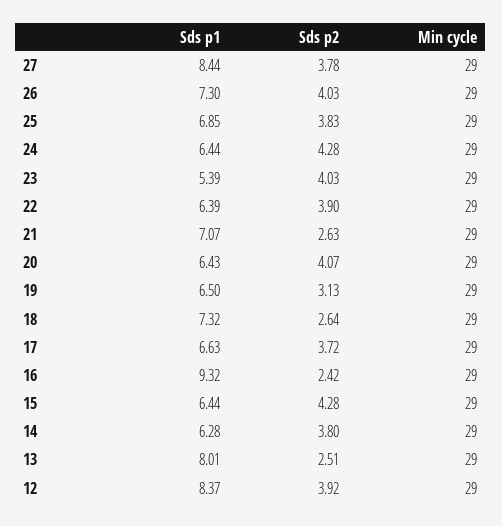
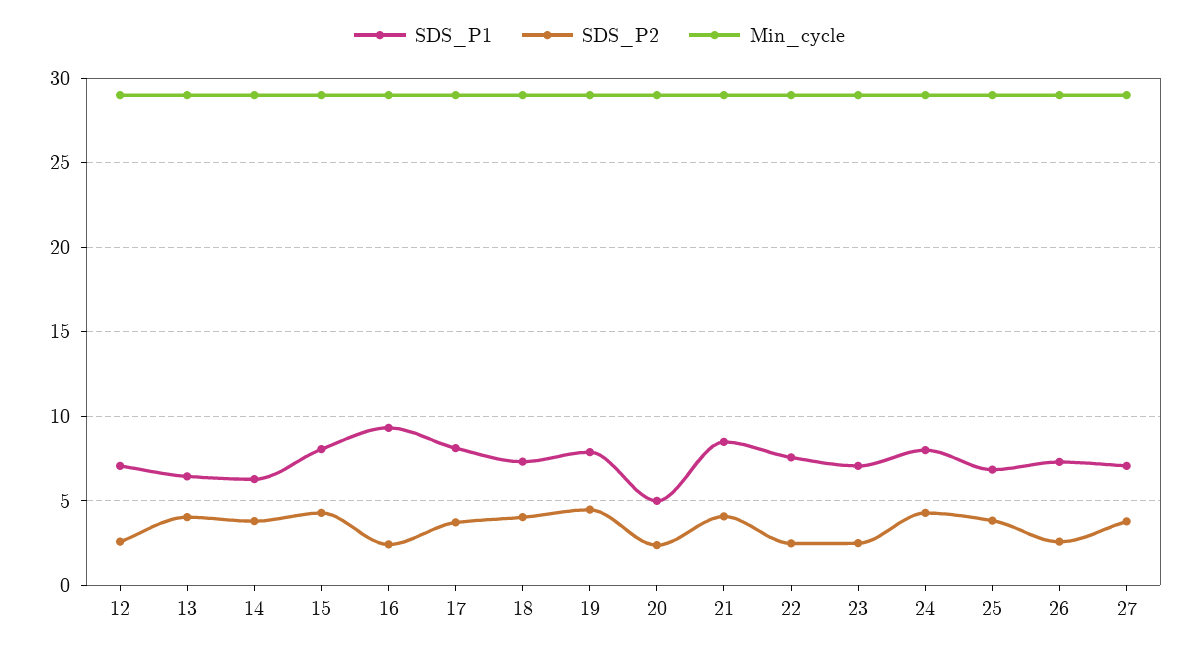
  {
    "Sds p1": {
-     "27": 8.44,
+     "27": 7,
      "26": 7.3,
      "25": 6.85,
-     "24": 6.44,
+     "24": 8,
-     "23": 5.39,
+     "23": 7,
-     "22": 6.39,
+     "22": 7.5,
-     "21": 7.07,
+     "21": 8.5,
-     "20": 6.43,
+     "20": 5,
-     "19": 6.5,
+     "19": 8,
      "18": 7.32,
-     "17": 6.63,
+     "17": 8,
      "16": 9.32,
-     "15": 6.44,
+     "15": 8,
      "14": 6.28,
-     "13": 8.01,
+     "13": 6.5,
-     "12": 8.37
+     "12": 7
    },
    "Sds p2": {
      "27": 3.78,
-     "26": 4.03,
+     "26": 2.5,
      "25": 3.83,
      "24": 4.28,
-     "23": 4.03,
+     "23": 2.5,
-     "22": 3.9,
+     "22": 2.5,
-     "21": 2.63,
+     "21": 4,
-     "20": 4.07,
+     "20": 2.5,
-     "19": 3.13,
+     "19": 4.5,
-     "18": 2.64,
+     "18": 4,
      "17": 3.72,
      "16": 2.42,
      "15": 4.28,
      "14": 3.8,
-     "13": 2.51,
+     "13": 4,
-     "12": 3.92
+     "12": 2.5
    },
    "Min cycle": {
      "27": 29,
      "26": 29,
      "25": 29,
      "24": 29,
      "23": 29,
      "22": 29,
      "21": 29,
      "20": 29,
      "19": 29,
      "18": 29,
      "17": 29,
      "16": 29,
      "15": 29,
      "14": 29,
      "13": 29,
      "12": 29
    }
  }

